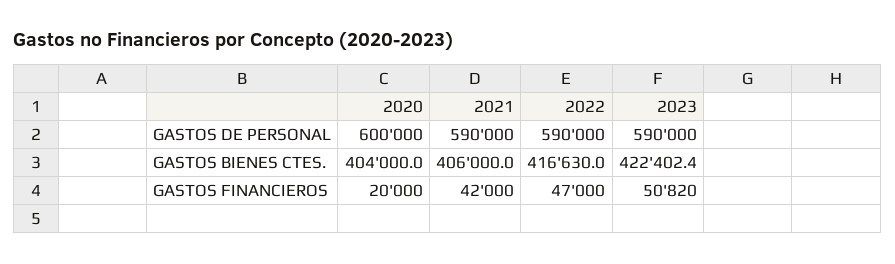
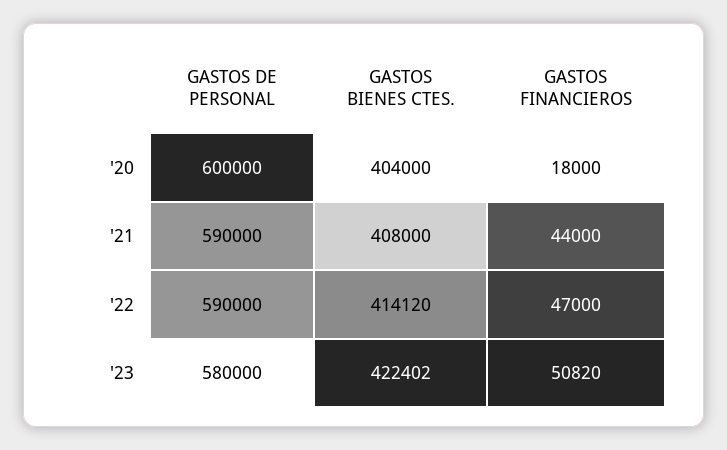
  {
    "2020": {
      "GASTOS DE PERSONAL": 600000,
      "GASTOS BIENES CTES.": 404000,
-     "GASTOS FINANCIEROS": 20000
+     "GASTOS FINANCIEROS": 18000
    },
    "2021": {
      "GASTOS DE PERSONAL": 590000,
-     "GASTOS BIENES CTES.": 406000,
+     "GASTOS BIENES CTES.": 408000,
-     "GASTOS FINANCIEROS": 42000
+     "GASTOS FINANCIEROS": 44000
    },
    "2022": {
      "GASTOS DE PERSONAL": 590000,
-     "GASTOS BIENES CTES.": 416630,
+     "GASTOS BIENES CTES.": 414120,
      "GASTOS FINANCIEROS": 47000
    },
    "2023": {
-     "GASTOS DE PERSONAL": 590000,
+     "GASTOS DE PERSONAL": 580000,
      "GASTOS BIENES CTES.": 422402.4,
      "GASTOS FINANCIEROS": 50820
    }
  }

